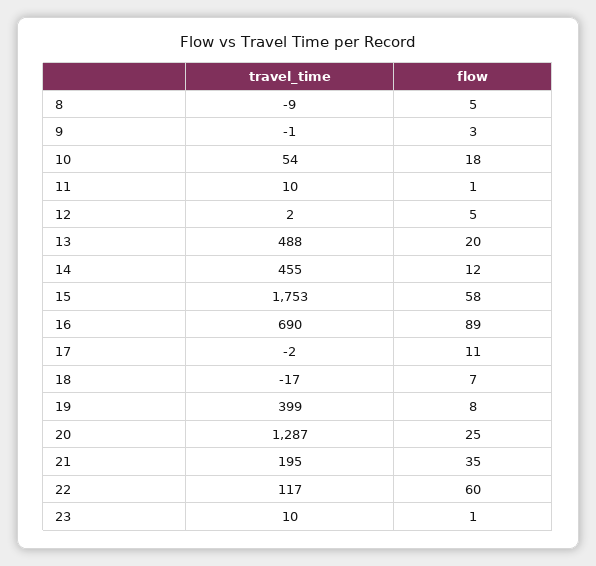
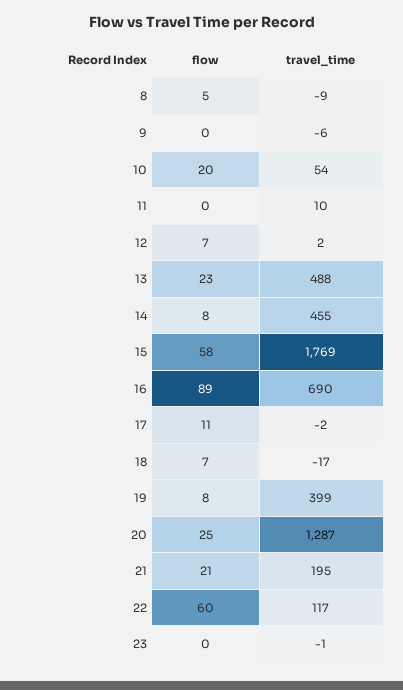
  {
    "travel_time": {
      "8": -9,
-     "9": -1,
+     "9": -6,
      "10": 54,
      "11": 10,
      "12": 2,
      "13": 488,
      "14": 455,
-     "15": 1753,
+     "15": 1769,
      "16": 690,
      "17": -2,
      "18": -17,
      "19": 399,
      "20": 1287,
      "21": 195,
      "22": 117,
-     "23": 10
+     "23": -1
    },
    "flow": {
      "8": 5,
-     "9": 3,
+     "9": 0,
-     "10": 18,
+     "10": 20,
-     "11": 1,
+     "11": 0,
-     "12": 5,
+     "12": 7,
-     "13": 20,
+     "13": 23,
-     "14": 12,
+     "14": 8,
      "15": 58,
      "16": 89,
      "17": 11,
      "18": 7,
      "19": 8,
      "20": 25,
-     "21": 35,
+     "21": 21,
      "22": 60,
-     "23": 1
+     "23": 0
    }
  }

